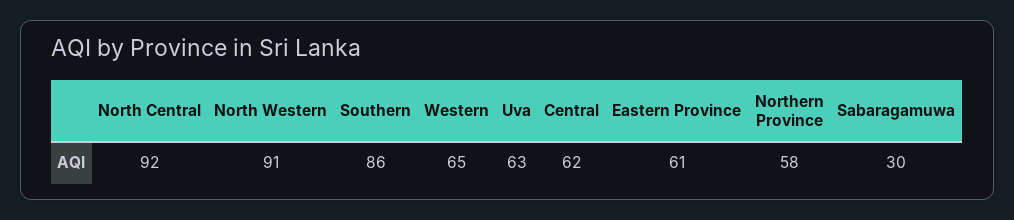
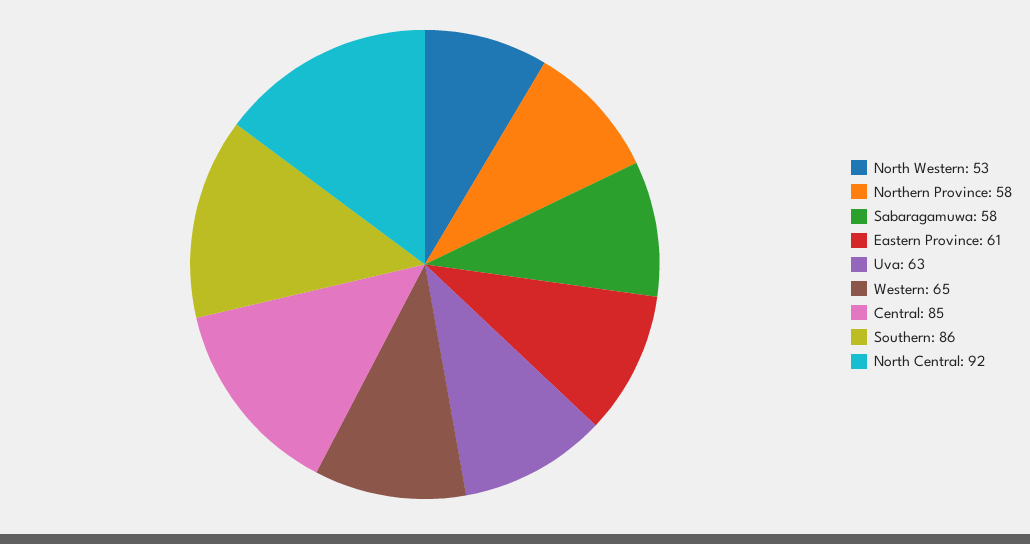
  {
    "North Central": 92,
-   "North Western": 91,
+   "North Western": 53,
    "Southern": 86,
    "Western": 65,
    "Uva": 63,
-   "Central": 62,
+   "Central": 85,
    "Eastern Province": 61,
    "Northern Province": 58,
-   "Sabaragamuwa": 30
+   "Sabaragamuwa": 58
  }

